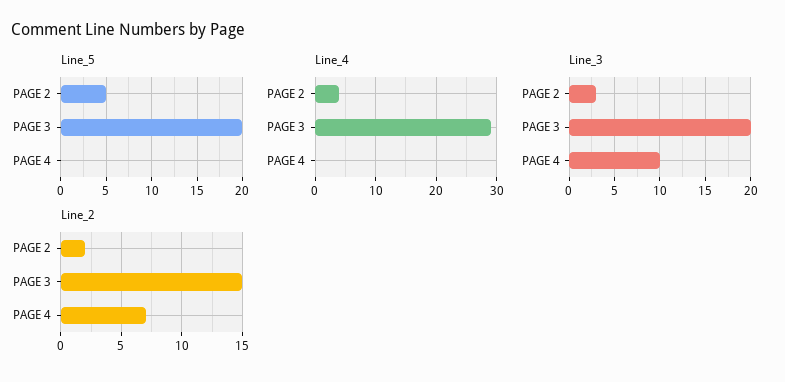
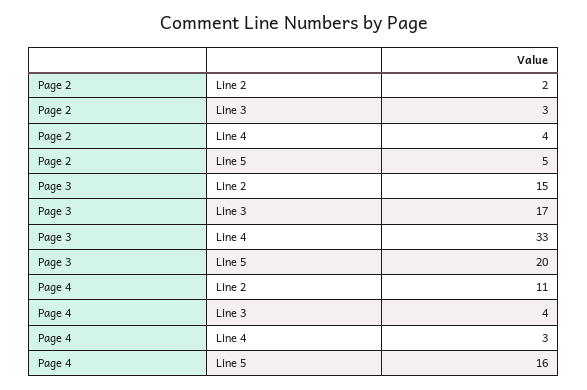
  {
    "Line_5": {
      "PAGE 2": 5,
      "PAGE 3": 20,
-     "PAGE 4": 0
+     "PAGE 4": 16
    },
    "Line_4": {
      "PAGE 2": 4,
-     "PAGE 3": 29,
+     "PAGE 3": 33,
-     "PAGE 4": 0
+     "PAGE 4": 3
    },
    "Line_3": {
      "PAGE 2": 3,
-     "PAGE 3": 20,
+     "PAGE 3": 17,
-     "PAGE 4": 10
+     "PAGE 4": 4
    },
    "Line_2": {
      "PAGE 2": 2,
      "PAGE 3": 15,
-     "PAGE 4": 7
+     "PAGE 4": 11
    }
  }

